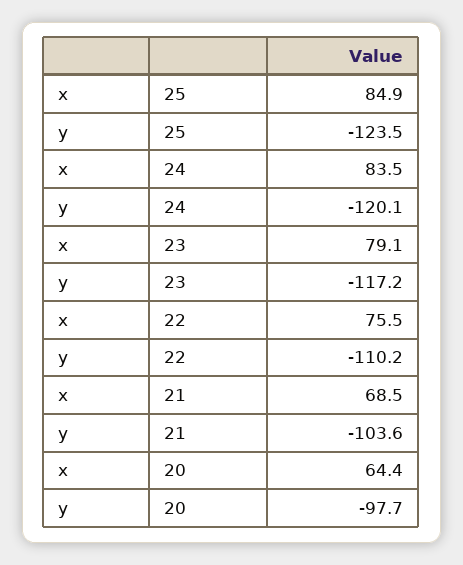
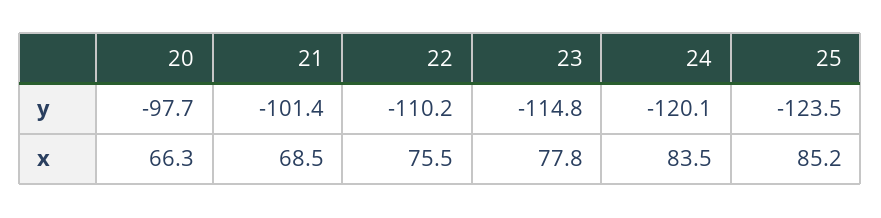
  {
    "x": {
-     "25": 84.9,
+     "25": 85.2,
      "24": 83.5,
-     "23": 79.1,
+     "23": 77.8,
      "22": 75.5,
      "21": 68.5,
-     "20": 64.4
+     "20": 66.3
    },
    "y": {
      "25": -123.5,
      "24": -120.1,
-     "23": -117.2,
+     "23": -114.8,
      "22": -110.2,
-     "21": -103.6,
+     "21": -101.4,
      "20": -97.7
    }
  }

